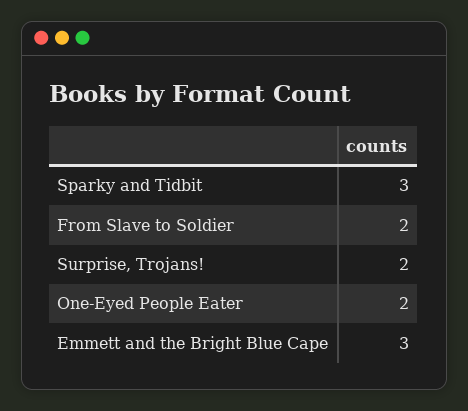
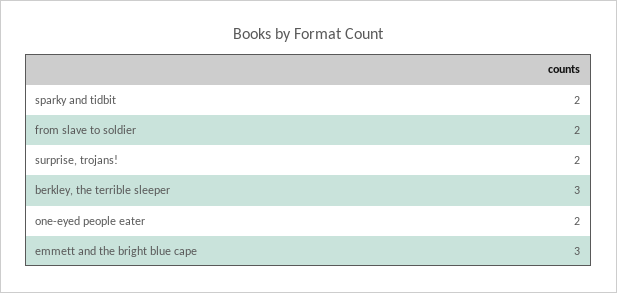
  {
-   "Sparky and Tidbit": 3,
+   "Sparky and Tidbit": 2,
    "From Slave to Soldier": 2,
    "Surprise, Trojans!": 2,
    "One-Eyed People Eater": 2,
-   "Emmett and the Bright Blue Cape": 3
+   "Emmett and the Bright Blue Cape": 3,
+   "berkley, the terrible sleeper": 3
  }

